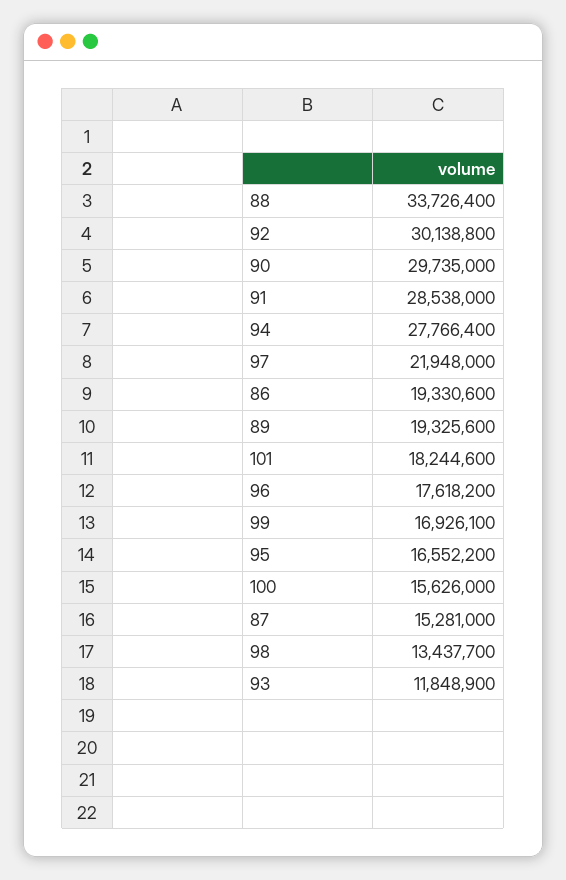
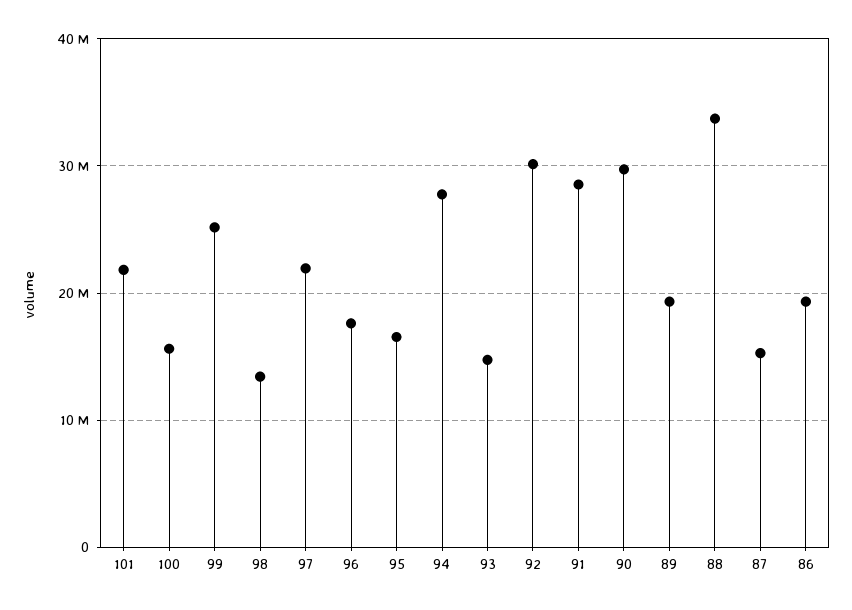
  {
    "88": 33726400,
    "92": 30138800,
    "90": 29735000,
    "91": 28538000,
    "94": 27766400,
    "97": 21948000,
    "86": 19330600,
    "89": 19325600,
-   "101": 18244600,
+   "101": 22000000,
    "96": 17618200,
-   "99": 16926100,
+   "99": 25000000,
    "95": 16552200,
    "100": 15626000,
    "87": 15281000,
    "98": 13437700,
-   "93": 11848900
+   "93": 15000000
  }

